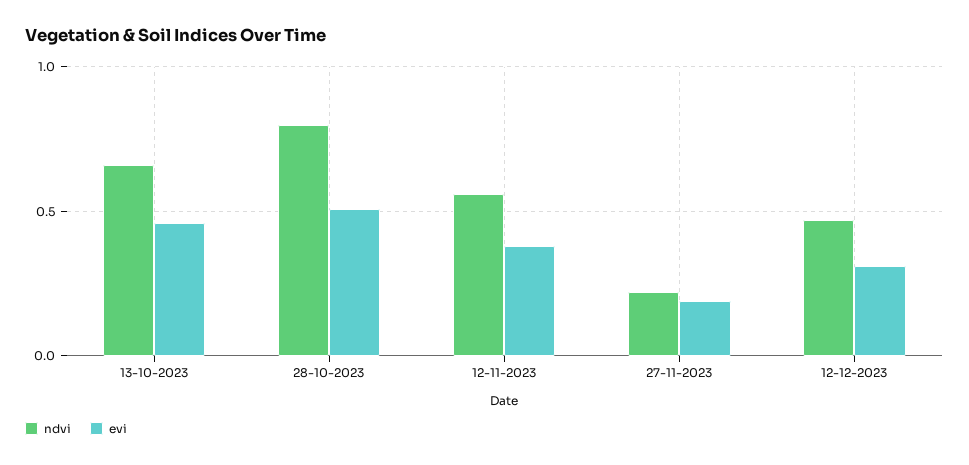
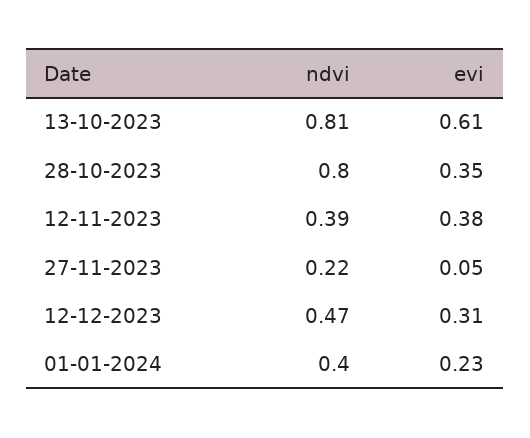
  {
    "ndvi": {
-     "13-10-2023": 0.65,
+     "13-10-2023": 0.81,
      "28-10-2023": 0.8,
-     "12-11-2023": 0.55,
+     "12-11-2023": 0.39,
      "27-11-2023": 0.22,
-     "12-12-2023": 0.47
+     "12-12-2023": 0.47,
+     "01-01-2024": 0.4
    },
    "evi": {
-     "13-10-2023": 0.45,
+     "13-10-2023": 0.61,
-     "28-10-2023": 0.5,
+     "28-10-2023": 0.35,
      "12-11-2023": 0.38,
-     "27-11-2023": 0.2,
+     "27-11-2023": 0.05,
-     "12-12-2023": 0.31
+     "12-12-2023": 0.31,
+     "01-01-2024": 0.23
    }
  }

